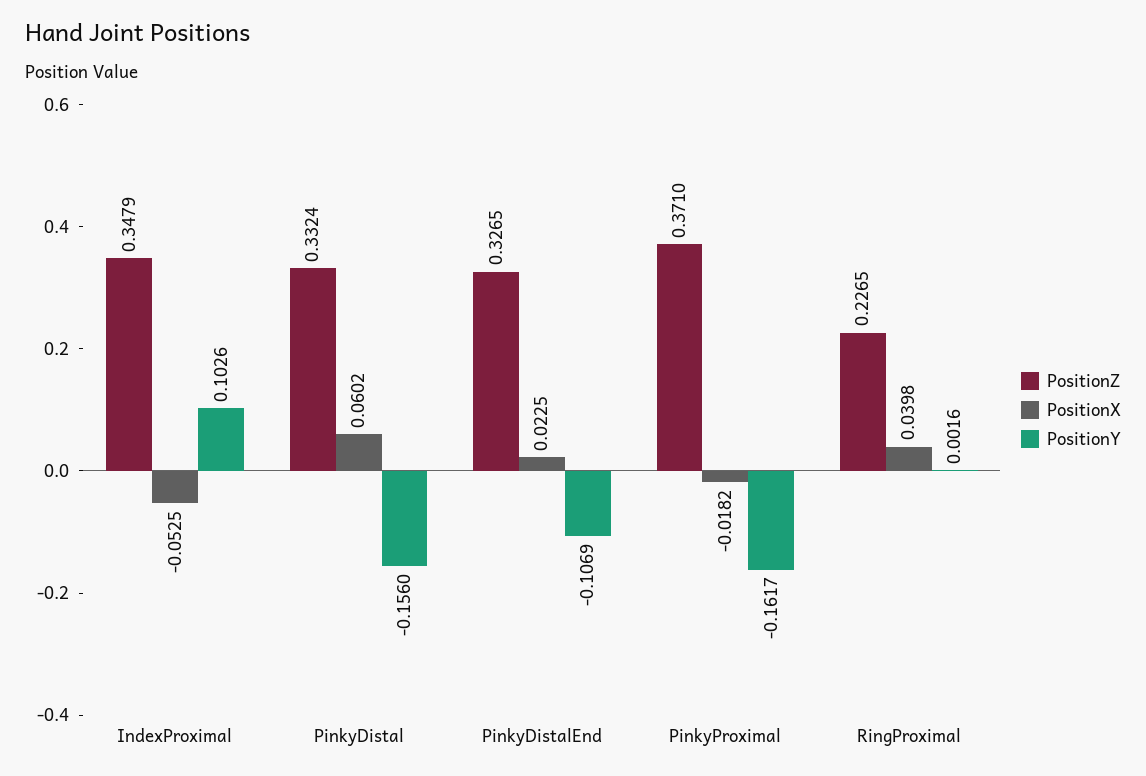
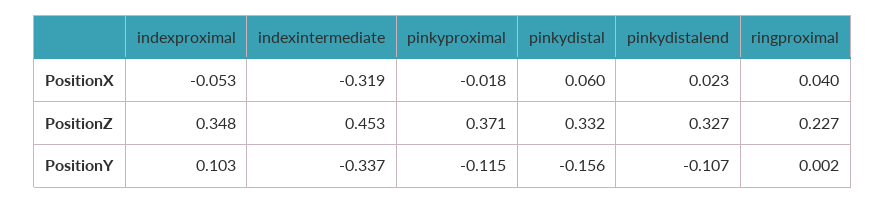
  {
    "PositionZ": {
      "IndexProximal": 0.3479,
      "PinkyDistal": 0.3324,
      "PinkyDistalEnd": 0.3265,
      "PinkyProximal": 0.371,
-     "RingProximal": 0.2265
+     "RingProximal": 0.2265,
+     "indexintermediate": 0.453
    },
    "PositionX": {
      "IndexProximal": -0.0525,
      "PinkyDistal": 0.0602,
      "PinkyDistalEnd": 0.0225,
      "PinkyProximal": -0.0182,
-     "RingProximal": 0.0398
+     "RingProximal": 0.0398,
+     "indexintermediate": -0.319
    },
    "PositionY": {
      "IndexProximal": 0.1026,
      "PinkyDistal": -0.156,
      "PinkyDistalEnd": -0.1069,
-     "PinkyProximal": -0.1617,
+     "PinkyProximal": -0.115,
-     "RingProximal": 0.0016
+     "RingProximal": 0.0016,
+     "indexintermediate": -0.337
    }
  }

